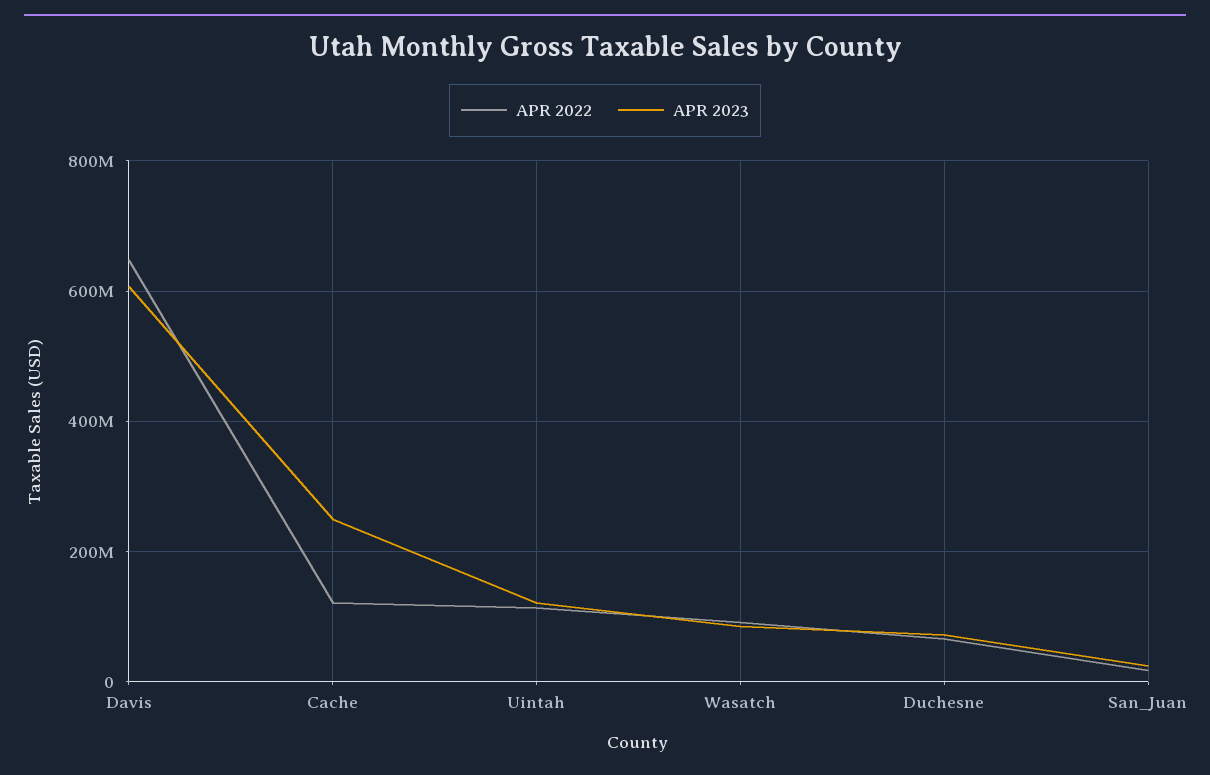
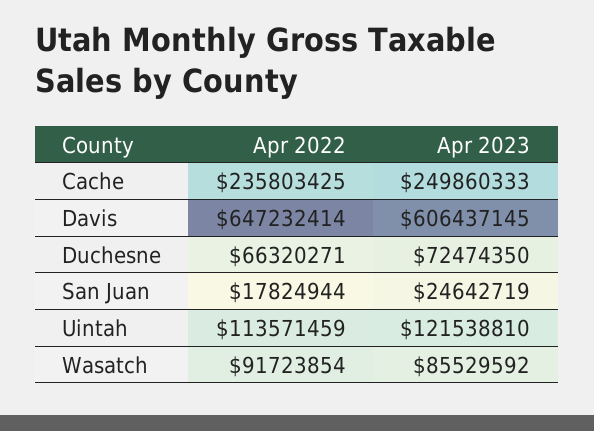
  {
    "APR 2022": {
      "Davis": 647232414,
-     "Cache": 120000000,
+     "Cache": 235803425,
      "Uintah": 113571459,
      "Wasatch": 91723854,
      "Duchesne": 66320271,
      "San_Juan": 17824944
    },
    "APR 2023": {
      "Davis": 606437145,
      "Cache": 249860333,
      "Uintah": 121538810,
      "Wasatch": 85529592,
      "Duchesne": 72474350,
      "San_Juan": 24642719
    }
  }

